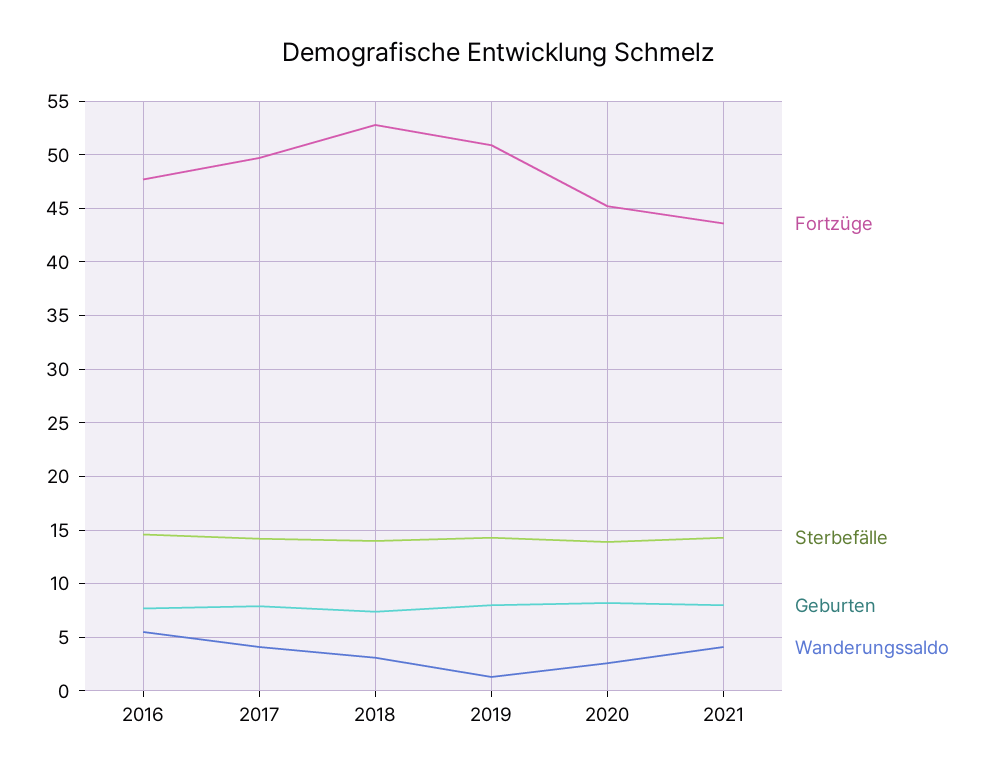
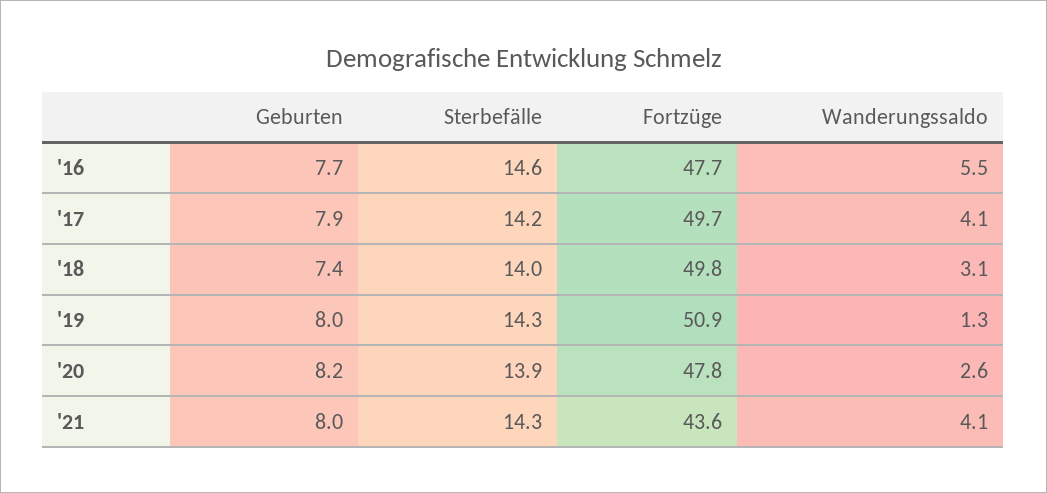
  {
    "Fortzüge": {
      "2016": 47.7,
      "2017": 49.7,
-     "2018": 53,
+     "2018": 49.8,
      "2019": 50.9,
-     "2020": 45,
+     "2020": 47.8,
      "2021": 43.6
    },
    "Sterbefälle": {
      "2016": 14.6,
      "2017": 14.2,
      "2018": 14,
      "2019": 14.3,
      "2020": 13.9,
      "2021": 14.3
    },
    "Geburten": {
      "2016": 7.7,
      "2017": 7.9,
      "2018": 7.4,
      "2019": 8,
      "2020": 8.2,
      "2021": 8
    },
    "Wanderungssaldo": {
      "2016": 5.5,
      "2017": 4.1,
      "2018": 3.1,
      "2019": 1.3,
      "2020": 2.6,
      "2021": 4.1
    }
  }

